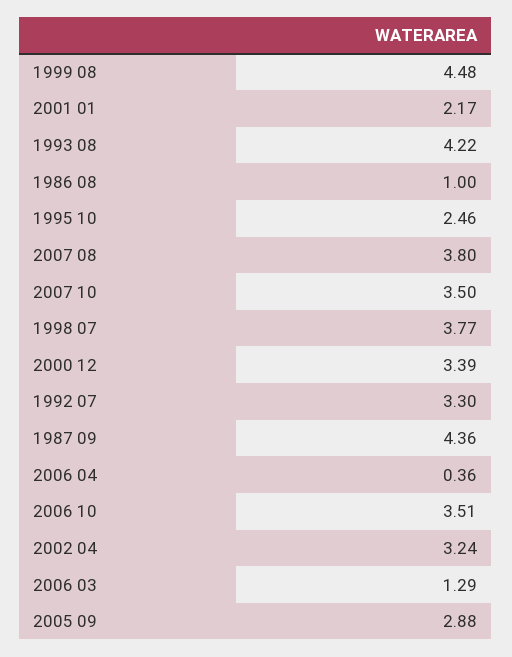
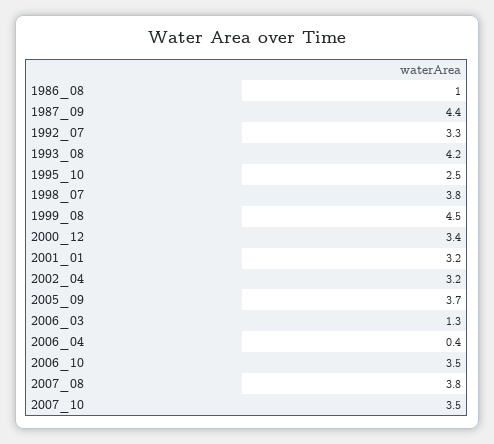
  {
    "1999 08": 4.48,
-   "2001 01": 2.17,
+   "2001 01": 3.2,
    "1993 08": 4.22,
    "1986 08": 1,
    "1995 10": 2.46,
    "2007 08": 3.8,
    "2007 10": 3.5,
    "1998 07": 3.77,
    "2000 12": 3.39,
    "1992 07": 3.3,
    "1987 09": 4.36,
    "2006 04": 0.36,
    "2006 10": 3.51,
    "2002 04": 3.24,
    "2006 03": 1.29,
-   "2005 09": 2.88
+   "2005 09": 3.7
  }

